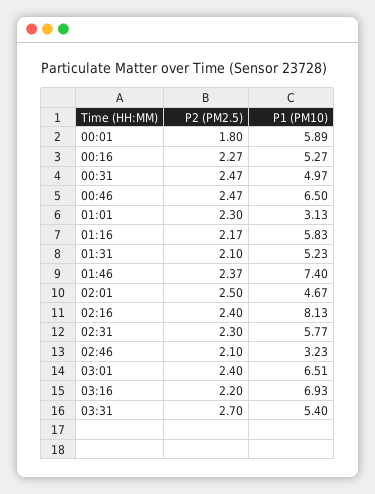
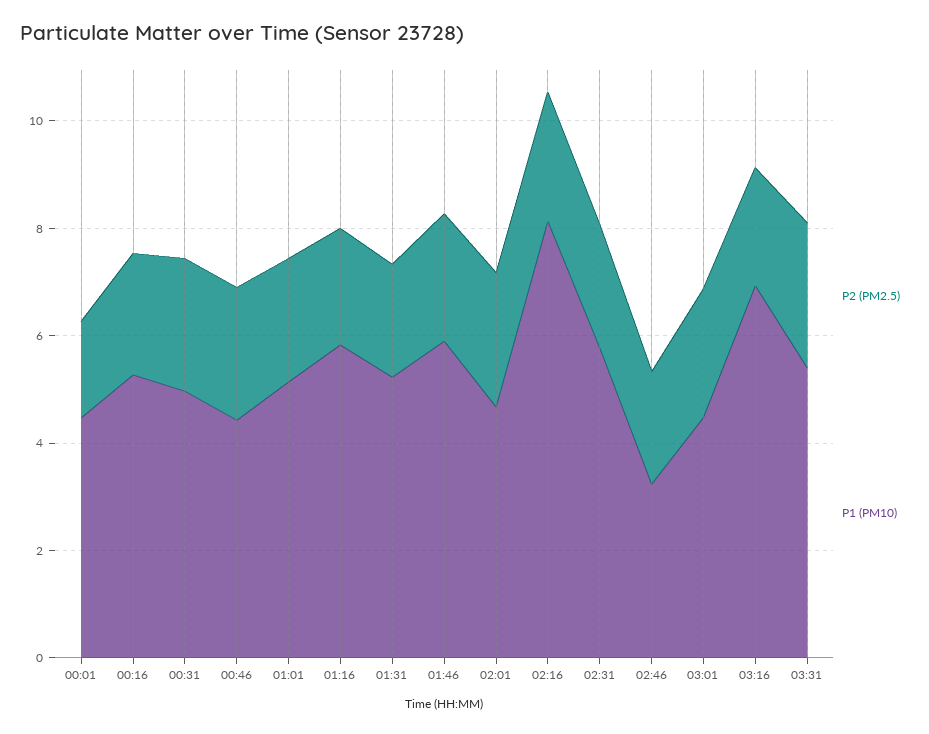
  {
    "P2 (PM2.5)": {
      "00:01": 1.8,
      "00:16": 2.27,
      "00:31": 2.47,
      "00:46": 2.47,
      "01:01": 2.3,
      "01:16": 2.17,
      "01:31": 2.1,
      "01:46": 2.37,
      "02:01": 2.5,
      "02:16": 2.4,
      "02:31": 2.3,
      "02:46": 2.1,
      "03:01": 2.4,
      "03:16": 2.2,
      "03:31": 2.7
    },
    "P1 (PM10)": {
-     "00:01": 5.89,
+     "00:01": 4.5,
      "00:16": 5.27,
      "00:31": 4.97,
-     "00:46": 6.5,
+     "00:46": 4.5,
-     "01:01": 3.13,
+     "01:01": 5,
      "01:16": 5.83,
      "01:31": 5.23,
-     "01:46": 7.4,
+     "01:46": 6,
      "02:01": 4.67,
      "02:16": 8.13,
      "02:31": 5.77,
      "02:46": 3.23,
-     "03:01": 6.51,
+     "03:01": 4.5,
      "03:16": 6.93,
      "03:31": 5.4
    }
  }

